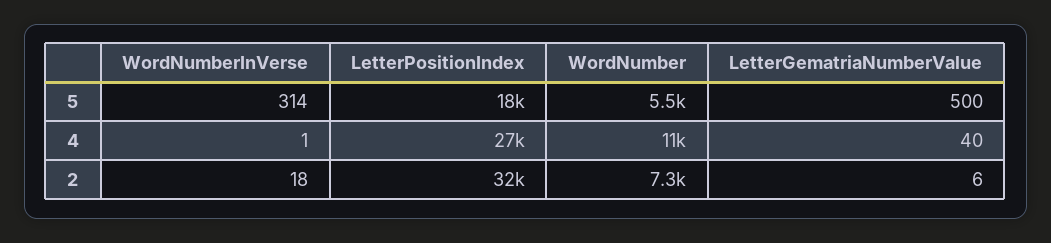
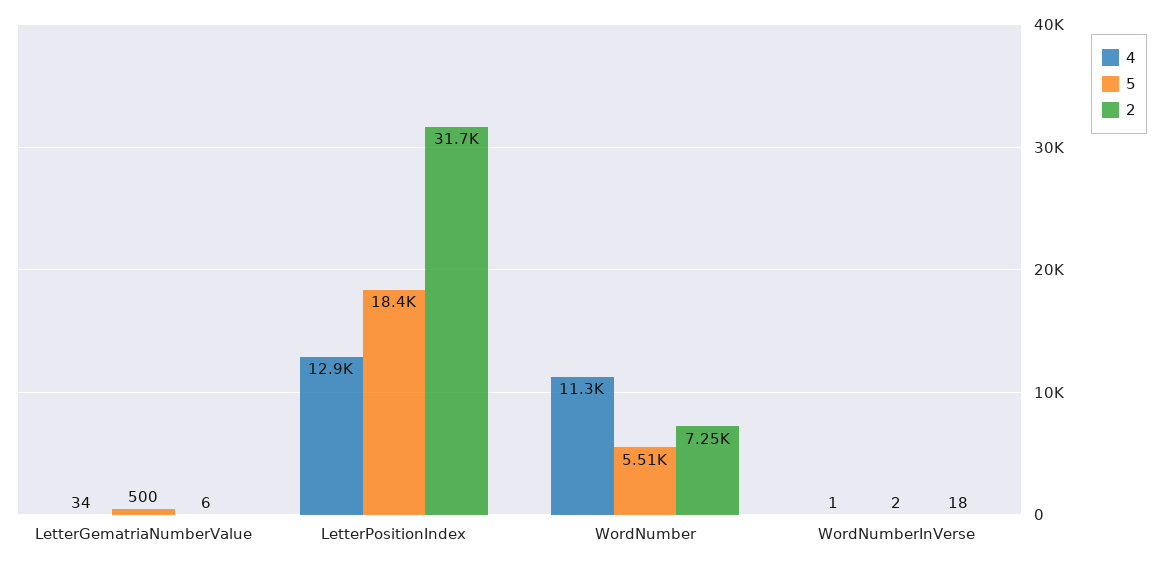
  {
    "5": {
-     "WordNumberInVerse": 314,
+     "WordNumberInVerse": 2,
      "LetterPositionIndex": 18400,
      "WordNumber": 5510,
      "LetterGematriaNumberValue": 500
    },
    "4": {
      "WordNumberInVerse": 1,
-     "LetterPositionIndex": 27000,
+     "LetterPositionIndex": 12900,
      "WordNumber": 11300,
-     "LetterGematriaNumberValue": 40
+     "LetterGematriaNumberValue": 34
    },
    "2": {
      "WordNumberInVerse": 18,
      "LetterPositionIndex": 31700,
      "WordNumber": 7250,
      "LetterGematriaNumberValue": 6
    }
  }

